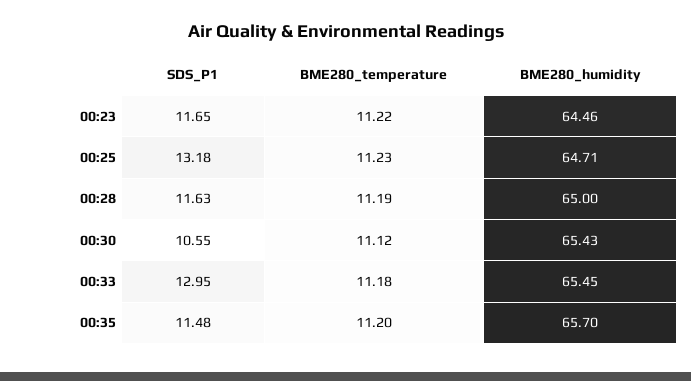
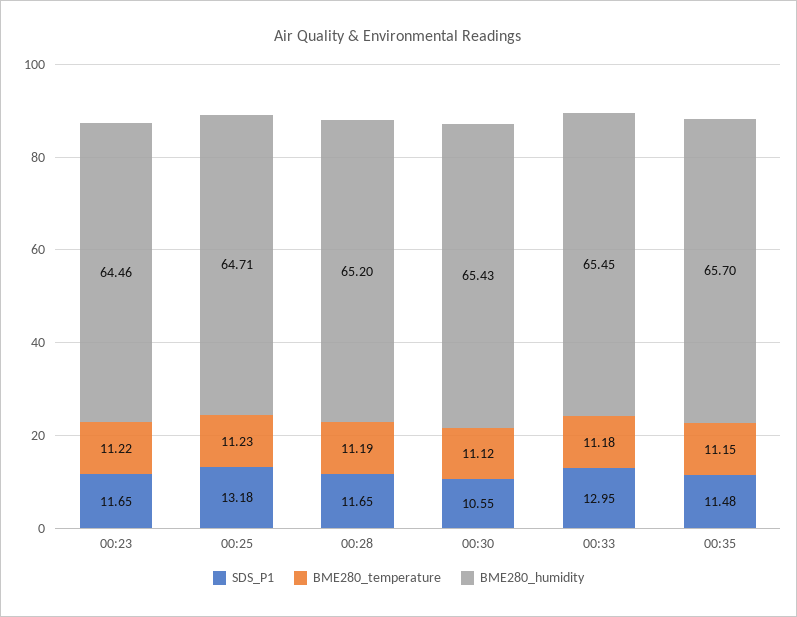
  {
    "SDS_P1": {
      "00:23": 11.65,
      "00:25": 13.18,
-     "00:28": 11.63,
+     "00:28": 11.65,
      "00:30": 10.55,
      "00:33": 12.95,
      "00:35": 11.48
    },
    "BME280_temperature": {
      "00:23": 11.22,
      "00:25": 11.23,
      "00:28": 11.19,
      "00:30": 11.12,
      "00:33": 11.18,
-     "00:35": 11.2
+     "00:35": 11.15
    },
    "BME280_humidity": {
      "00:23": 64.46,
      "00:25": 64.71,
-     "00:28": 65,
+     "00:28": 65.2,
      "00:30": 65.43,
      "00:33": 65.45,
      "00:35": 65.7
    }
  }

